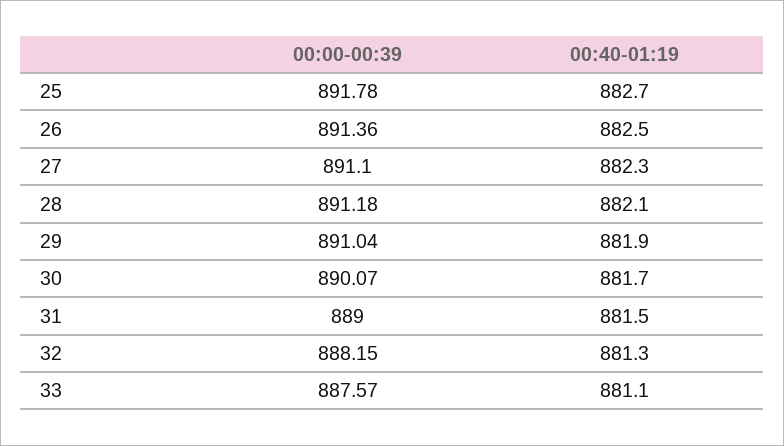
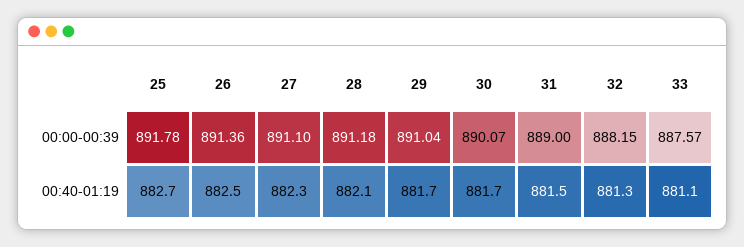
  {
    "00:00-00:39": {
      "25": 891.78,
      "26": 891.36,
      "27": 891.1,
      "28": 891.18,
      "29": 891.04,
      "30": 890.07,
      "31": 889,
      "32": 888.15,
      "33": 887.57
    },
    "00:40-01:19": {
      "25": 882.7,
      "26": 882.5,
      "27": 882.3,
      "28": 882.1,
-     "29": 881.9,
+     "29": 881.7,
      "30": 881.7,
      "31": 881.5,
      "32": 881.3,
      "33": 881.1
    }
  }

